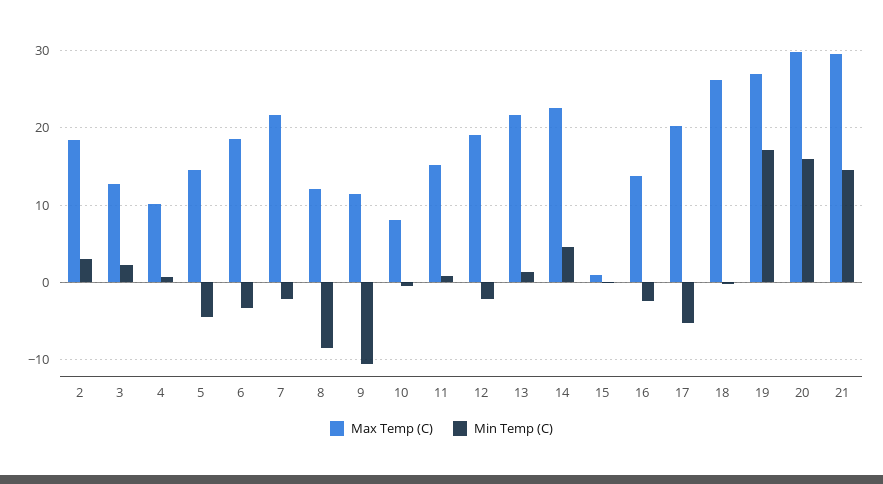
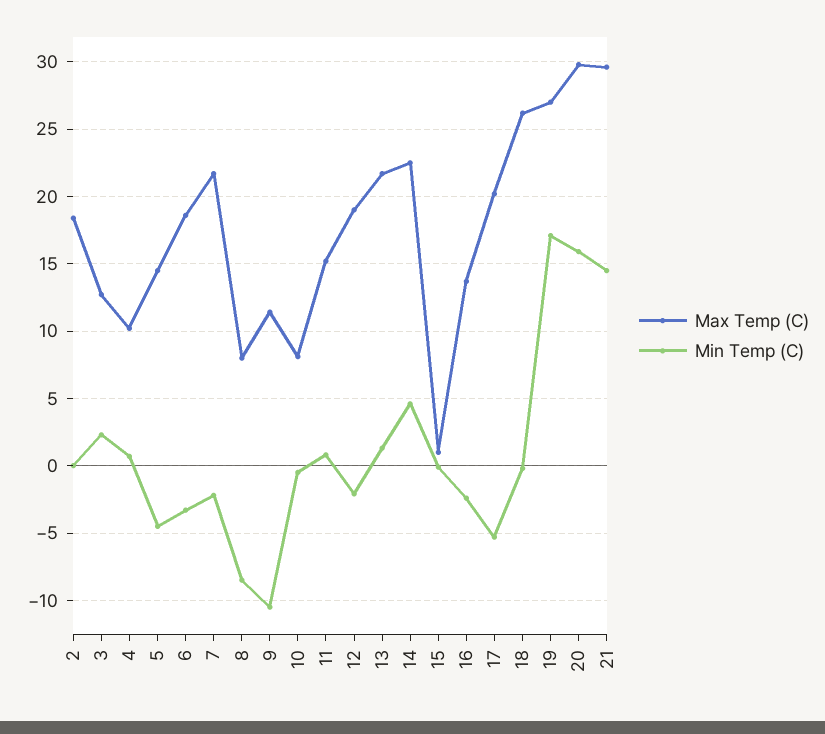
  {
    "Max Temp (C)": {
      "2": 18.5,
      "3": 12.5,
      "4": 10,
      "5": 14.5,
      "6": 18.5,
      "7": 21.5,
-     "8": 12,
+     "8": 8,
      "9": 11.5,
      "10": 8,
      "11": 15,
      "12": 19,
      "13": 21.5,
      "14": 22.5,
      "15": 1,
      "16": 13.5,
      "17": 20,
      "18": 26,
      "19": 27,
      "20": 30,
      "21": 29.5
    },
    "Min Temp (C)": {
-     "2": 3,
+     "2": 0,
      "3": 2.5,
      "4": 0.5,
      "5": -4.5,
      "6": -3.5,
      "7": -2,
      "8": -8.5,
      "9": -10.5,
      "10": -0.5,
      "11": 1,
      "12": -2,
      "13": 1.5,
      "14": 4.5,
      "15": 0,
      "16": -2.5,
      "17": -5.5,
      "18": 0,
      "19": 17,
      "20": 16,
      "21": 14.5
    }
  }

